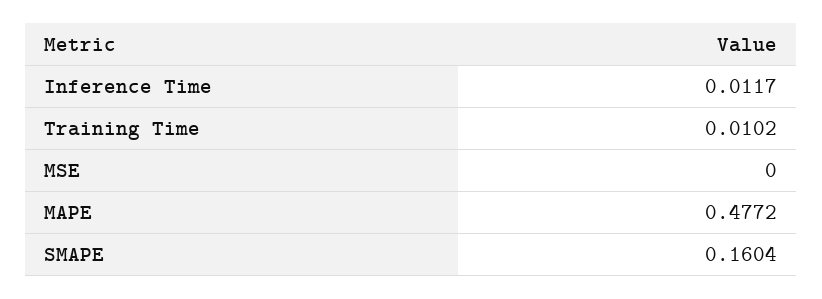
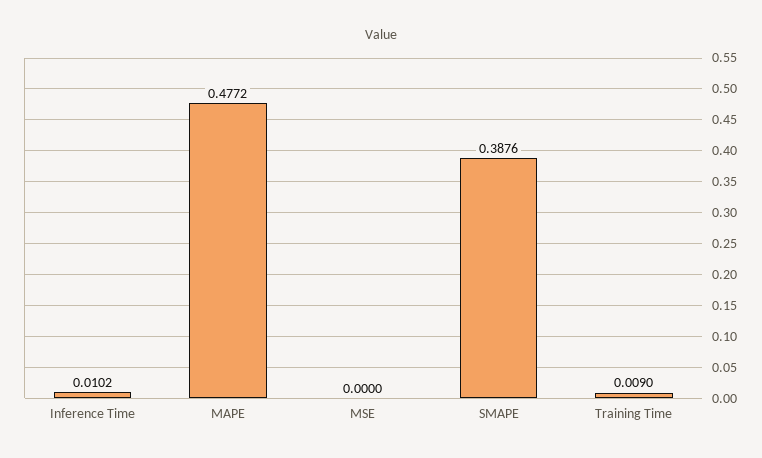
  {
-   "Inference Time": 0.0117,
+   "Inference Time": 0.0102,
-   "Training Time": 0.0102,
+   "Training Time": 0.009,
    "MSE": 0,
    "MAPE": 0.4772,
-   "SMAPE": 0.1604
+   "SMAPE": 0.3876
  }

